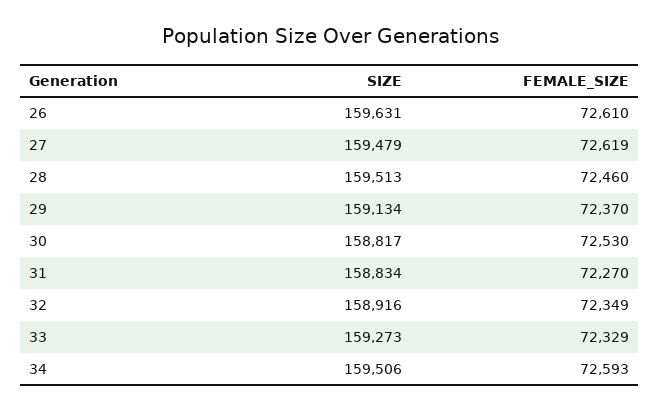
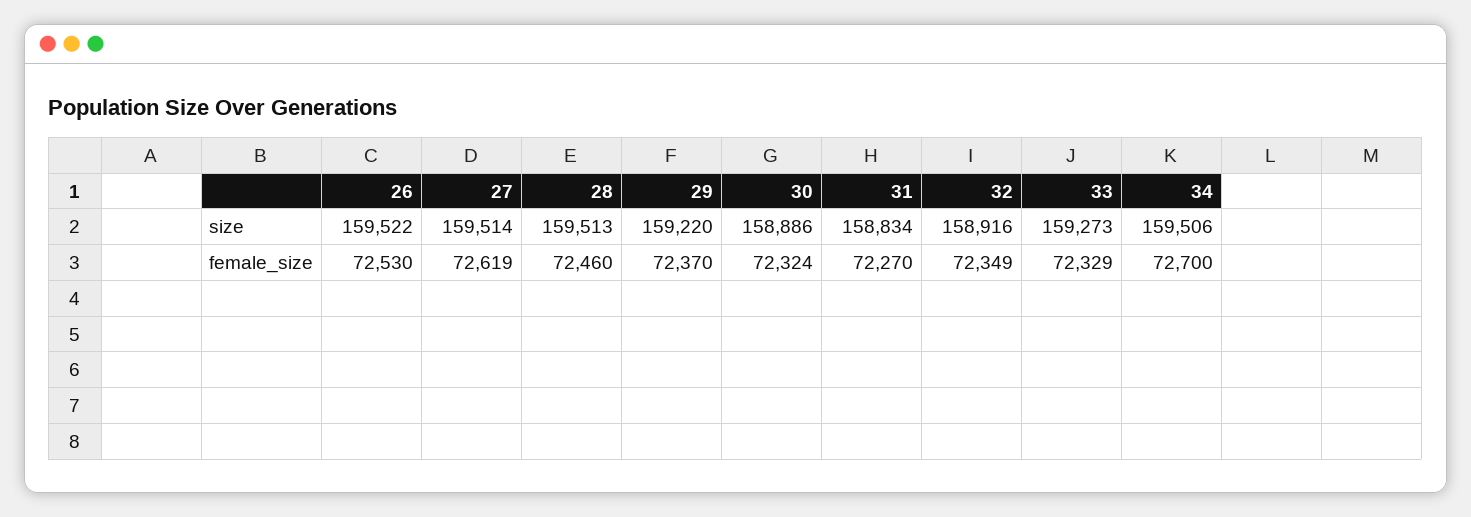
  {
    "SIZE": {
-     "26": 159631,
+     "26": 159522,
-     "27": 159479,
+     "27": 159514,
      "28": 159513,
-     "29": 159134,
+     "29": 159220,
-     "30": 158817,
+     "30": 158886,
      "31": 158834,
      "32": 158916,
      "33": 159273,
      "34": 159506
    },
    "FEMALE_SIZE": {
-     "26": 72610,
+     "26": 72530,
      "27": 72619,
      "28": 72460,
      "29": 72370,
-     "30": 72530,
+     "30": 72324,
      "31": 72270,
      "32": 72349,
      "33": 72329,
-     "34": 72593
+     "34": 72700
    }
  }

